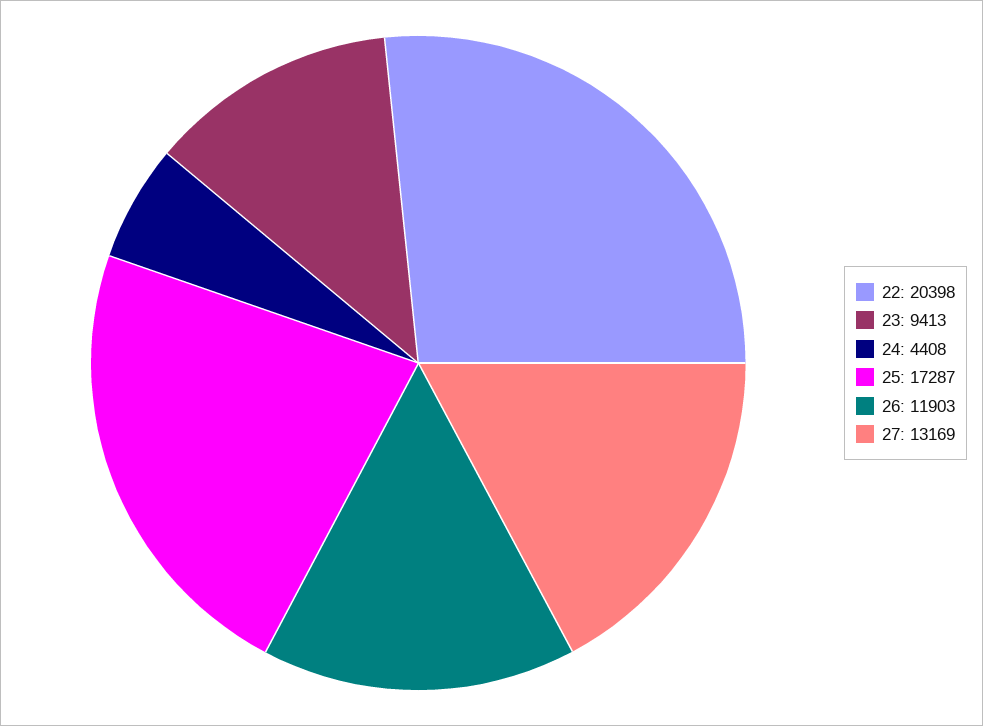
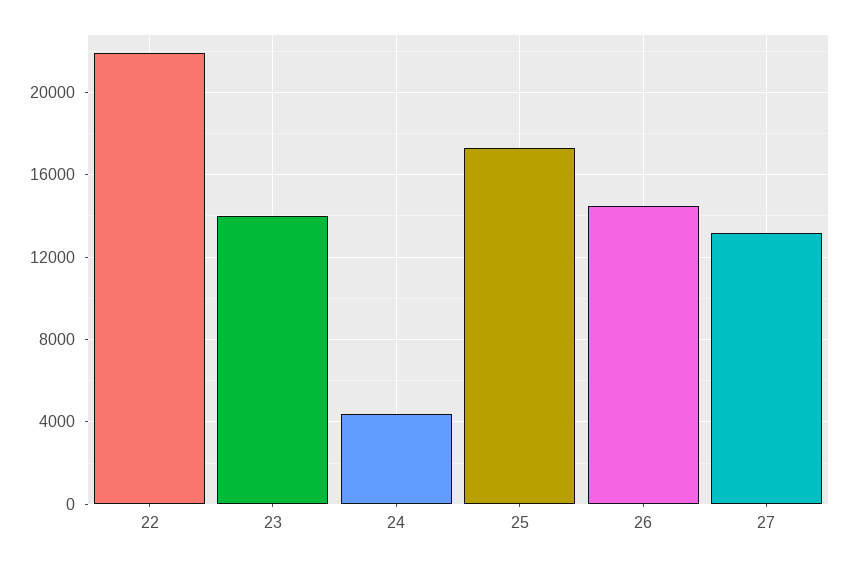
  {
-   "22": 20398,
+   "22": 22000,
-   "23": 9413,
+   "23": 14000,
    "24": 4408,
    "25": 17287,
-   "26": 11903,
+   "26": 14500,
    "27": 13169
  }

